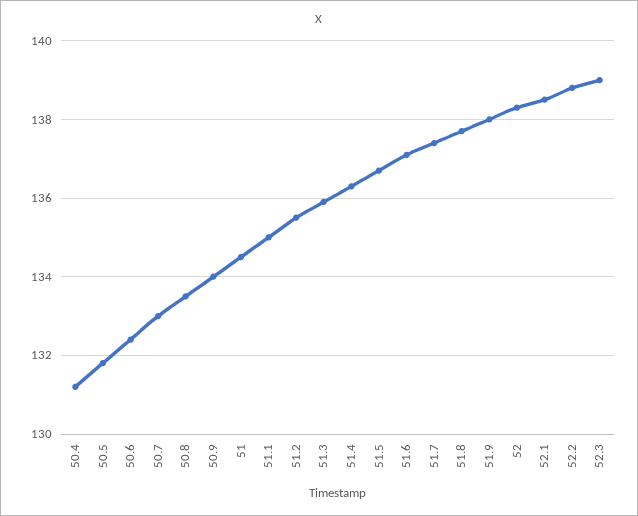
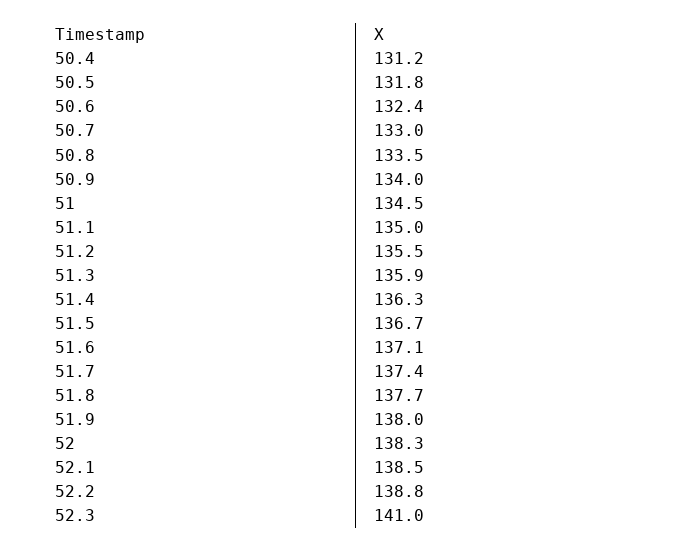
  {
    "50.4": 131.2,
    "50.5": 131.8,
    "50.6": 132.4,
    "50.7": 133,
    "50.8": 133.5,
    "50.9": 134,
    "51": 134.5,
    "51.1": 135,
    "51.2": 135.5,
    "51.3": 135.9,
    "51.4": 136.3,
    "51.5": 136.7,
    "51.6": 137.1,
    "51.7": 137.4,
    "51.8": 137.7,
    "51.9": 138,
    "52": 138.3,
    "52.1": 138.5,
    "52.2": 138.8,
-   "52.3": 139
+   "52.3": 141
  }

